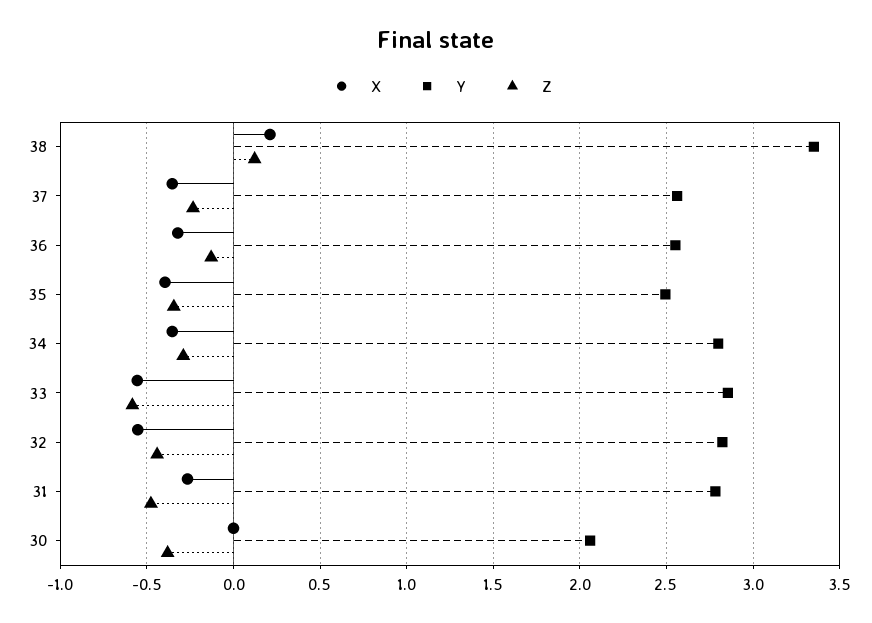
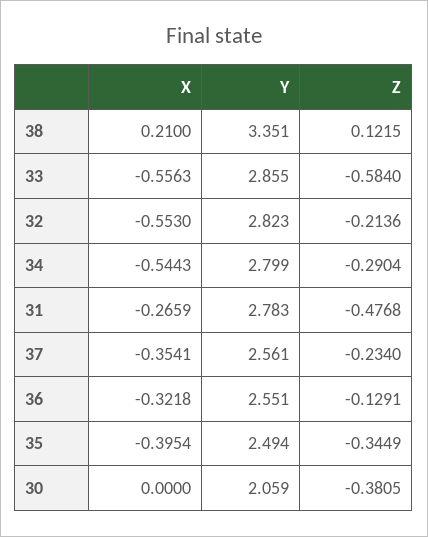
  {
    "X": {
      "38": 0.21,
      "37": -0.3541,
      "36": -0.3218,
      "35": -0.3954,
-     "34": -0.35,
+     "34": -0.5443,
      "33": -0.5563,
      "32": -0.553,
      "31": -0.2659,
      "30": 0
    },
    "Y": {
      "38": 3.351,
      "37": 2.561,
      "36": 2.551,
      "35": 2.494,
      "34": 2.799,
      "33": 2.855,
      "32": 2.823,
      "31": 2.783,
      "30": 2.059
    },
    "Z": {
      "38": 0.1215,
      "37": -0.234,
      "36": -0.1291,
      "35": -0.3449,
      "34": -0.2904,
      "33": -0.584,
-     "32": -0.45,
+     "32": -0.2136,
      "31": -0.4768,
      "30": -0.3805
    }
  }

